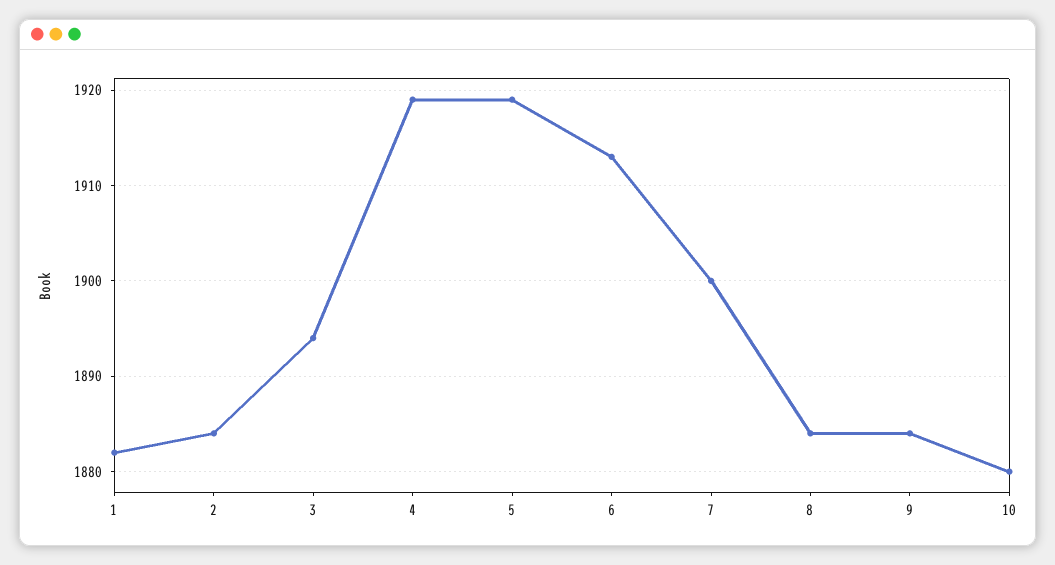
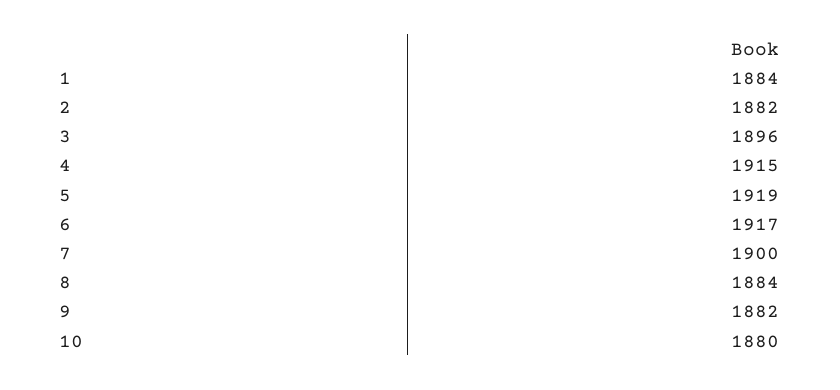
  {
-   "1": 1882,
+   "1": 1884,
-   "2": 1884,
+   "2": 1882,
-   "3": 1894,
+   "3": 1896,
-   "4": 1919,
+   "4": 1915,
    "5": 1919,
-   "6": 1913,
+   "6": 1917,
    "7": 1900,
    "8": 1884,
-   "9": 1884,
+   "9": 1882,
    "10": 1880
  }

